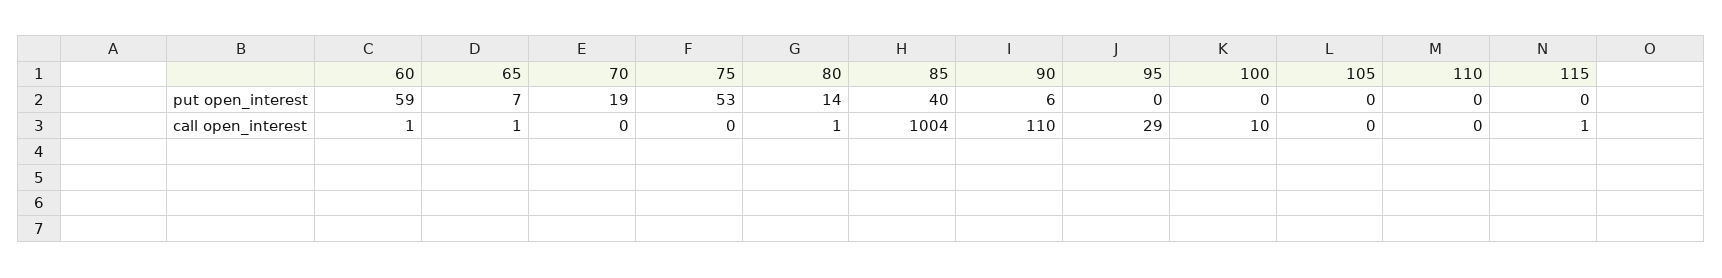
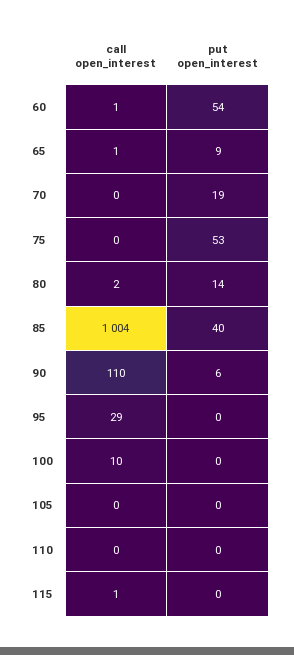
  {
    "60": {
-     "put open_interest": 59,
+     "put open_interest": 54,
      "call open_interest": 1
    },
    "65": {
-     "put open_interest": 7,
+     "put open_interest": 9,
      "call open_interest": 1
    },
    "70": {
      "put open_interest": 19,
      "call open_interest": 0
    },
    "75": {
      "put open_interest": 53,
      "call open_interest": 0
    },
    "80": {
      "put open_interest": 14,
-     "call open_interest": 1
+     "call open_interest": 2
    },
    "85": {
      "put open_interest": 40,
      "call open_interest": 1004
    },
    "90": {
      "put open_interest": 6,
      "call open_interest": 110
    },
    "95": {
      "put open_interest": 0,
      "call open_interest": 29
    },
    "100": {
      "put open_interest": 0,
      "call open_interest": 10
    },
    "105": {
      "put open_interest": 0,
      "call open_interest": 0
    },
    "110": {
      "put open_interest": 0,
      "call open_interest": 0
    },
    "115": {
      "put open_interest": 0,
      "call open_interest": 1
    }
  }

